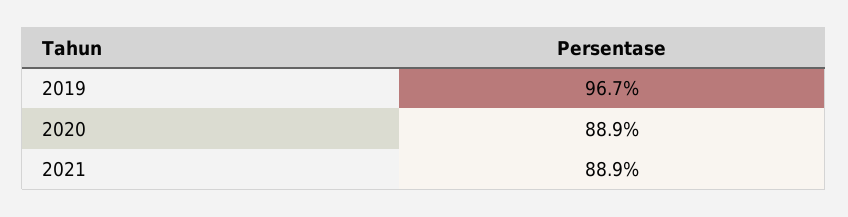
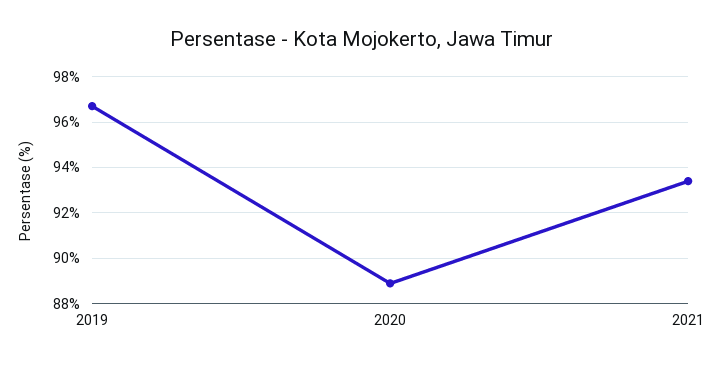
  {
    "2019": 96.7,
    "2020": 88.9,
-   "2021": 88.9
+   "2021": 93.5
  }

